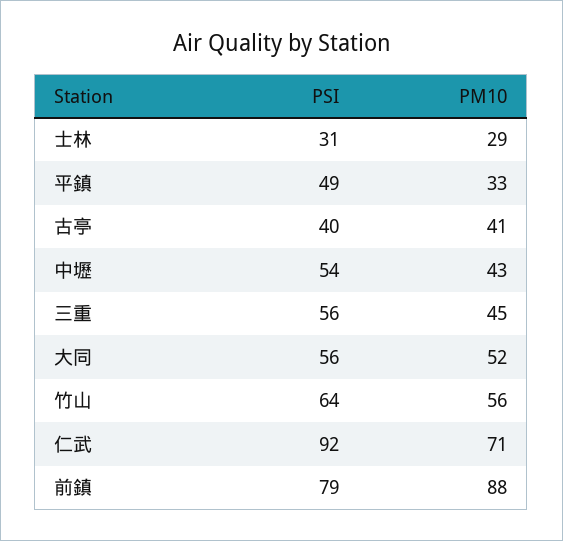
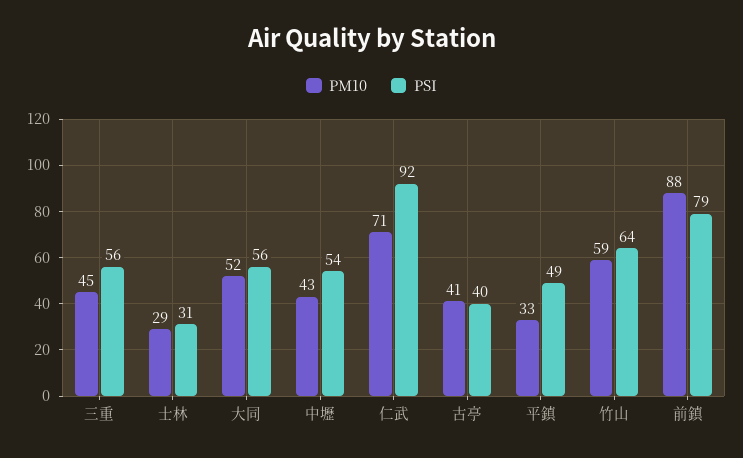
  {
    "PSI": {
      "士林": 31,
      "平鎮": 49,
      "古亭": 40,
      "中壢": 54,
      "三重": 56,
      "大同": 56,
      "竹山": 64,
      "仁武": 92,
      "前鎮": 79
    },
    "PM10": {
      "士林": 29,
      "平鎮": 33,
      "古亭": 41,
      "中壢": 43,
      "三重": 45,
      "大同": 52,
-     "竹山": 56,
+     "竹山": 59,
      "仁武": 71,
      "前鎮": 88
    }
  }

